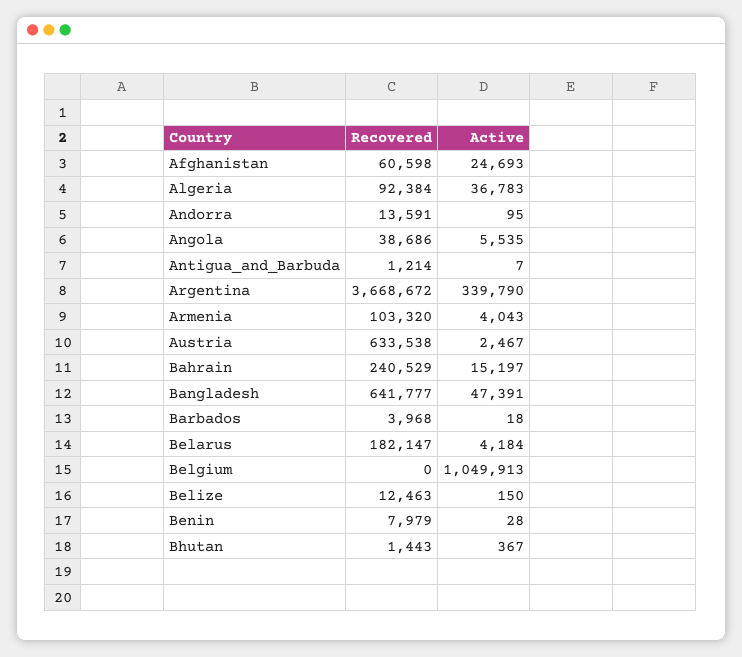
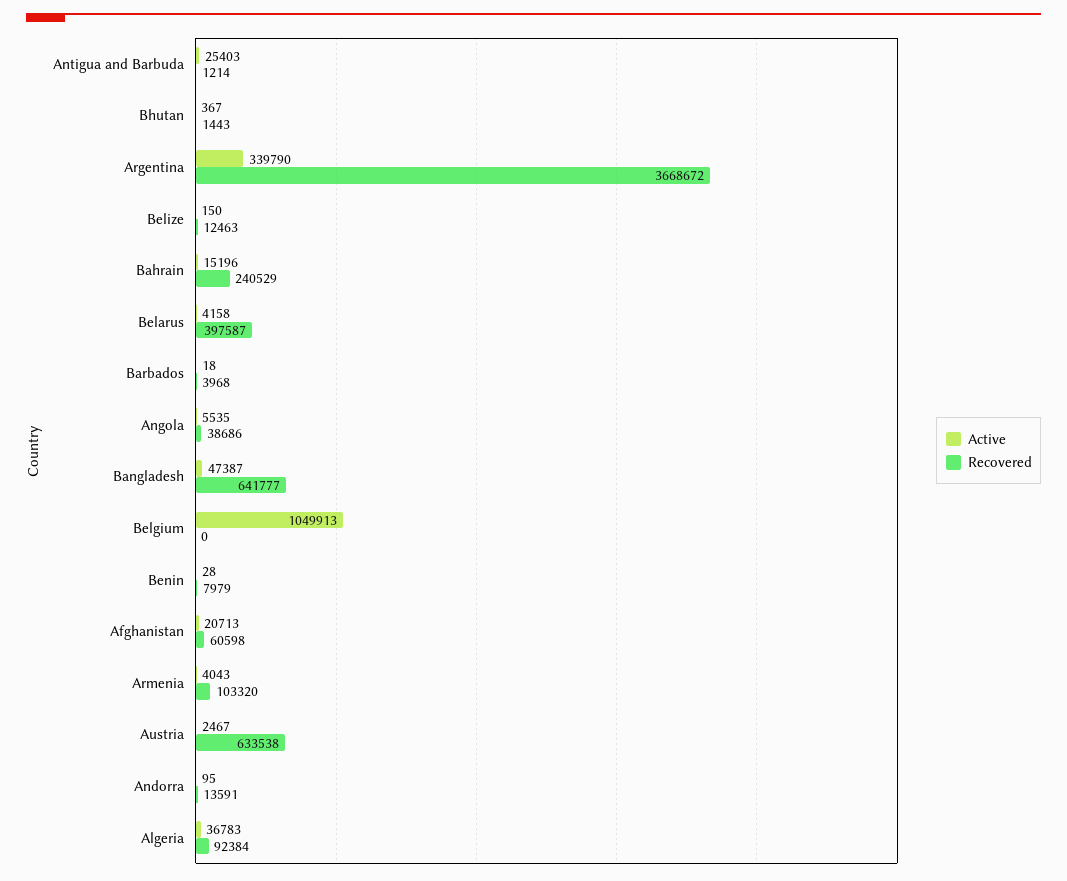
  {
    "Recovered": {
      "Afghanistan": 60598,
      "Algeria": 92384,
      "Andorra": 13591,
      "Angola": 38686,
      "Antigua_and_Barbuda": 1214,
      "Argentina": 3668672,
      "Armenia": 103320,
      "Austria": 633538,
      "Bahrain": 240529,
      "Bangladesh": 641777,
      "Barbados": 3968,
-     "Belarus": 182147,
+     "Belarus": 397587,
      "Belgium": 0,
      "Belize": 12463,
      "Benin": 7979,
      "Bhutan": 1443
    },
    "Active": {
-     "Afghanistan": 24693,
+     "Afghanistan": 20713,
      "Algeria": 36783,
      "Andorra": 95,
      "Angola": 5535,
-     "Antigua_and_Barbuda": 7,
+     "Antigua_and_Barbuda": 25403,
      "Argentina": 339790,
      "Armenia": 4043,
      "Austria": 2467,
-     "Bahrain": 15197,
+     "Bahrain": 15196,
-     "Bangladesh": 47391,
+     "Bangladesh": 47387,
      "Barbados": 18,
-     "Belarus": 4184,
+     "Belarus": 4158,
      "Belgium": 1049913,
      "Belize": 150,
      "Benin": 28,
      "Bhutan": 367
    }
  }

